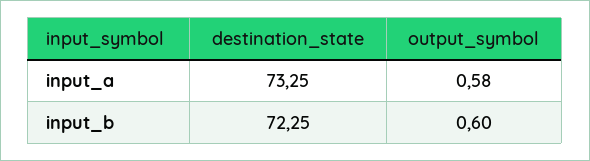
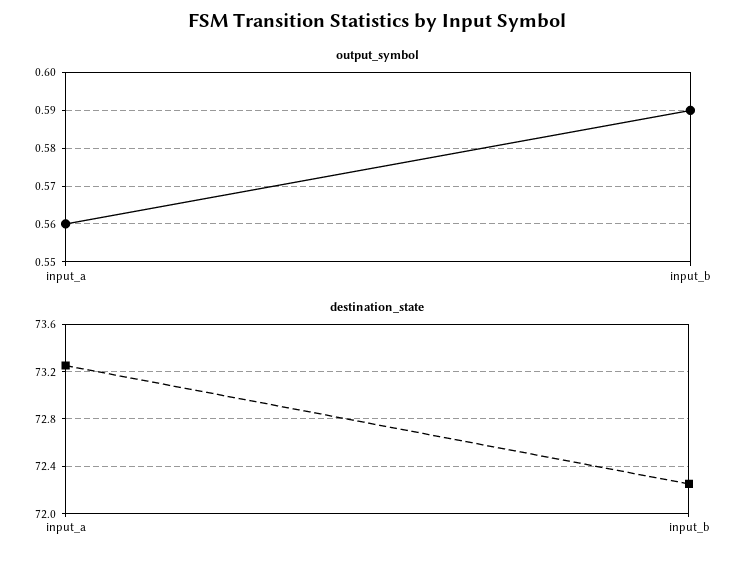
  {
    "destination_state": {
      "input_a": 73.25,
      "input_b": 72.25
    },
    "output_symbol": {
-     "input_a": 0.58,
+     "input_a": 0.56,
-     "input_b": 0.6
+     "input_b": 0.59
    }
  }

